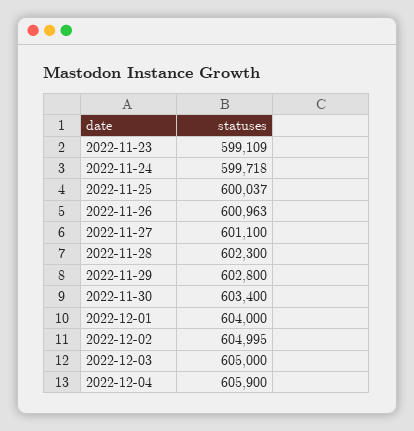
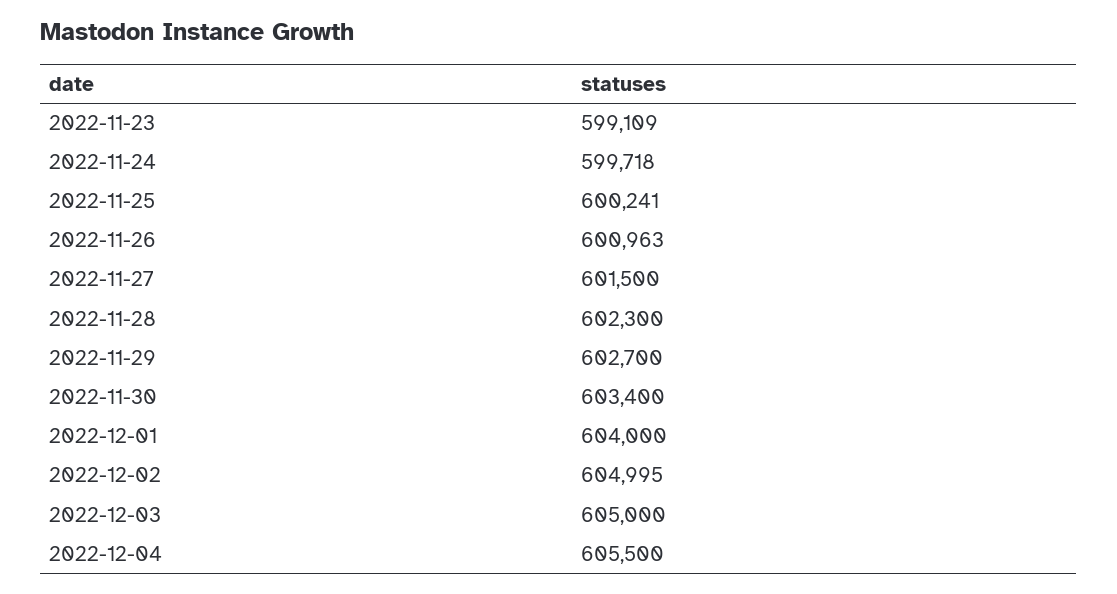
  {
    "2022-11-23": 599109,
    "2022-11-24": 599718,
-   "2022-11-25": 600037,
+   "2022-11-25": 600241,
    "2022-11-26": 600963,
-   "2022-11-27": 601100,
+   "2022-11-27": 601500,
    "2022-11-28": 602300,
-   "2022-11-29": 602800,
+   "2022-11-29": 602700,
    "2022-11-30": 603400,
    "2022-12-01": 604000,
    "2022-12-02": 604995,
    "2022-12-03": 605000,
-   "2022-12-04": 605900
+   "2022-12-04": 605500
  }

